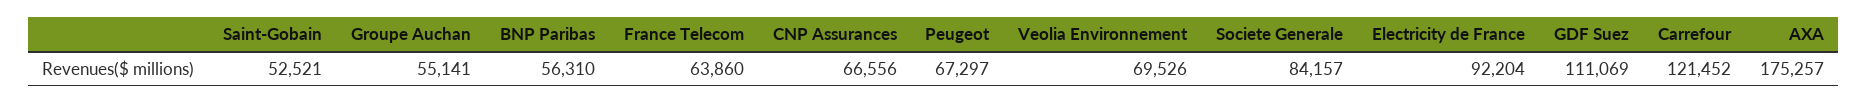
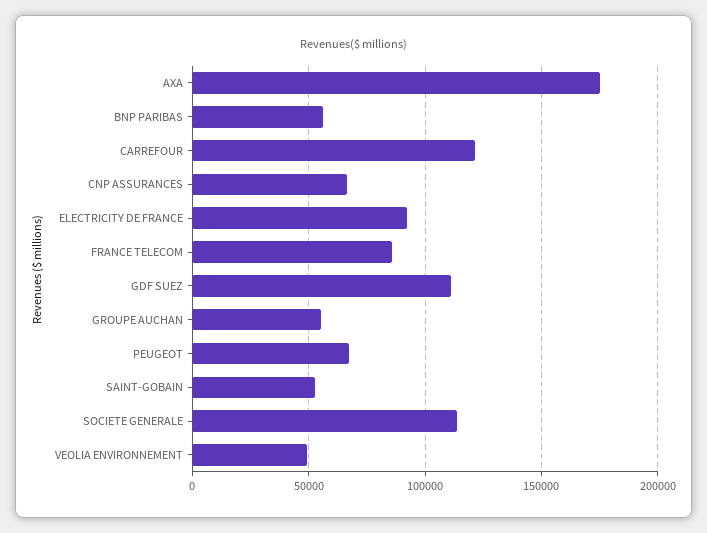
  {
    "Saint-Gobain": 52521,
    "Groupe Auchan": 55141,
    "BNP Paribas": 56310,
-   "France Telecom": 63860,
+   "France Telecom": 85000,
    "CNP Assurances": 66556,
    "Peugeot": 67297,
-   "Veolia Environnement": 69526,
+   "Veolia Environnement": 50000,
-   "Societe Generale": 84157,
+   "Societe Generale": 115000,
    "Electricity de France": 92204,
    "GDF Suez": 111069,
    "Carrefour": 121452,
    "AXA": 175257
  }

